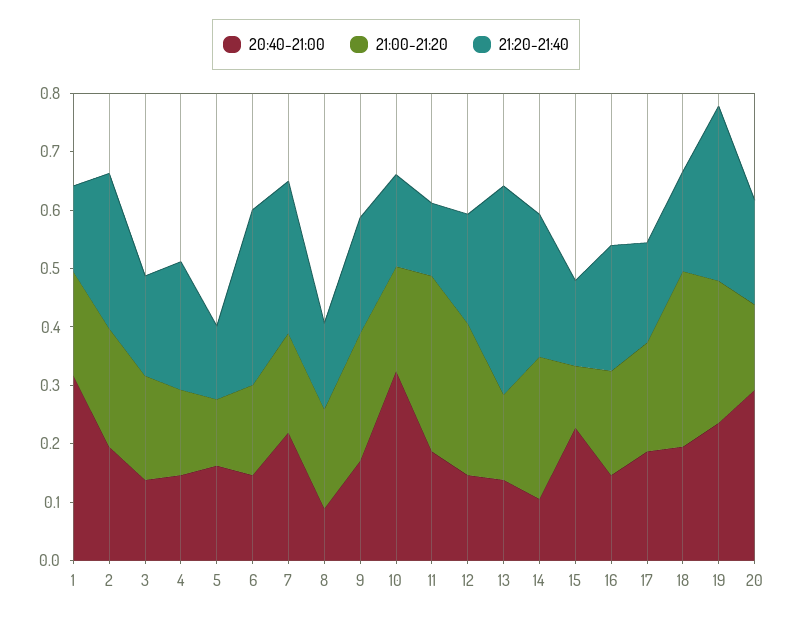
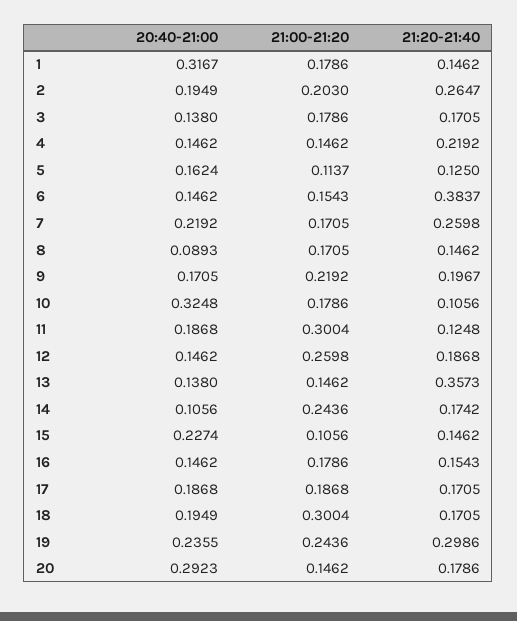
  {
    "20:40-21:00": {
      "1": 0.3167,
      "2": 0.1949,
      "3": 0.138,
      "4": 0.1462,
      "5": 0.1624,
      "6": 0.1462,
      "7": 0.2192,
      "8": 0.0893,
      "9": 0.1705,
      "10": 0.3248,
      "11": 0.1868,
      "12": 0.1462,
      "13": 0.138,
      "14": 0.1056,
      "15": 0.2274,
      "16": 0.1462,
      "17": 0.1868,
      "18": 0.1949,
      "19": 0.2355,
      "20": 0.2923
    },
    "21:00-21:20": {
      "1": 0.1786,
      "2": 0.203,
      "3": 0.1786,
      "4": 0.1462,
      "5": 0.1137,
      "6": 0.1543,
      "7": 0.1705,
      "8": 0.1705,
      "9": 0.2192,
      "10": 0.1786,
      "11": 0.3004,
      "12": 0.2598,
      "13": 0.1462,
      "14": 0.2436,
      "15": 0.1056,
      "16": 0.1786,
      "17": 0.1868,
      "18": 0.3004,
      "19": 0.2436,
      "20": 0.1462
    },
    "21:20-21:40": {
      "1": 0.1462,
      "2": 0.2647,
      "3": 0.1705,
      "4": 0.2192,
      "5": 0.125,
-     "6": 0.3,
+     "6": 0.3837,
      "7": 0.2598,
      "8": 0.1462,
      "9": 0.1967,
-     "10": 0.16,
+     "10": 0.1056,
      "11": 0.1248,
      "12": 0.1868,
      "13": 0.3573,
-     "14": 0.24,
+     "14": 0.1742,
      "15": 0.1462,
-     "16": 0.22,
+     "16": 0.1543,
      "17": 0.1705,
      "18": 0.1705,
      "19": 0.2986,
      "20": 0.1786
    }
  }

